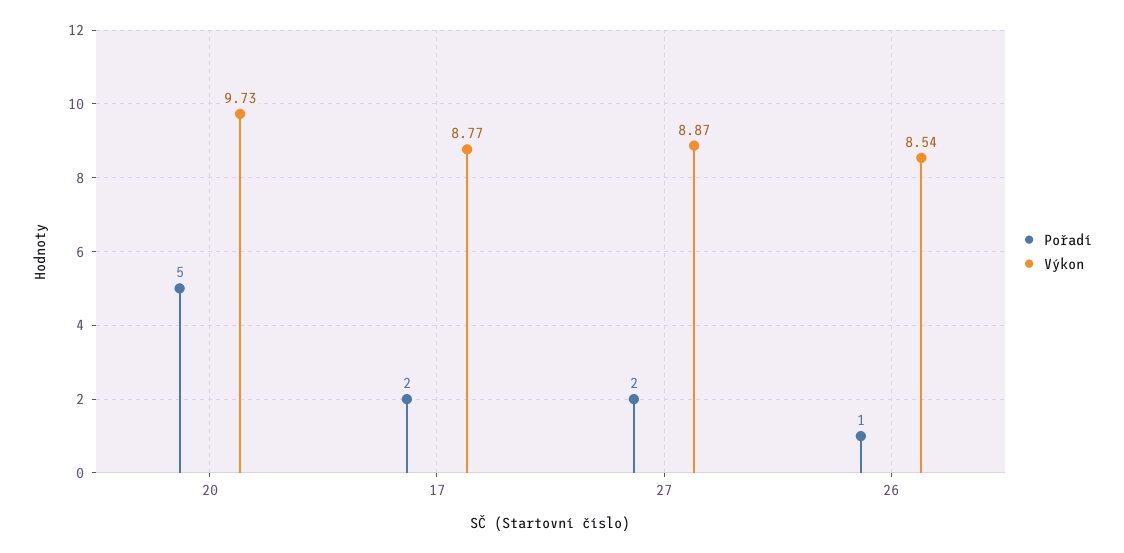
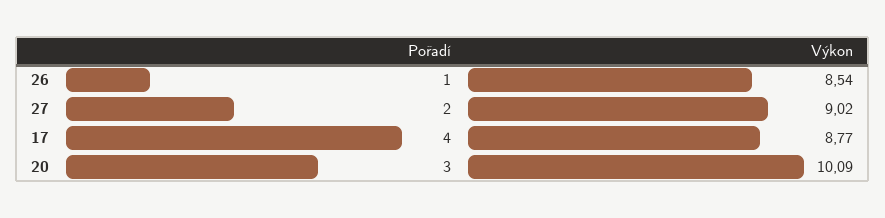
  {
    "Pořadí": {
-     "20": 5,
+     "20": 3,
-     "17": 2,
+     "17": 4,
      "27": 2,
      "26": 1
    },
    "Výkon": {
-     "20": 9.73,
+     "20": 10.09,
      "17": 8.77,
-     "27": 8.87,
+     "27": 9.02,
      "26": 8.54
    }
  }

